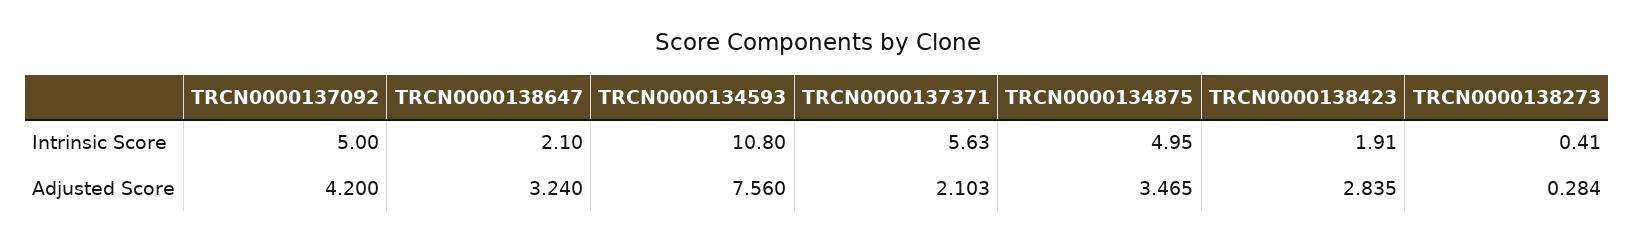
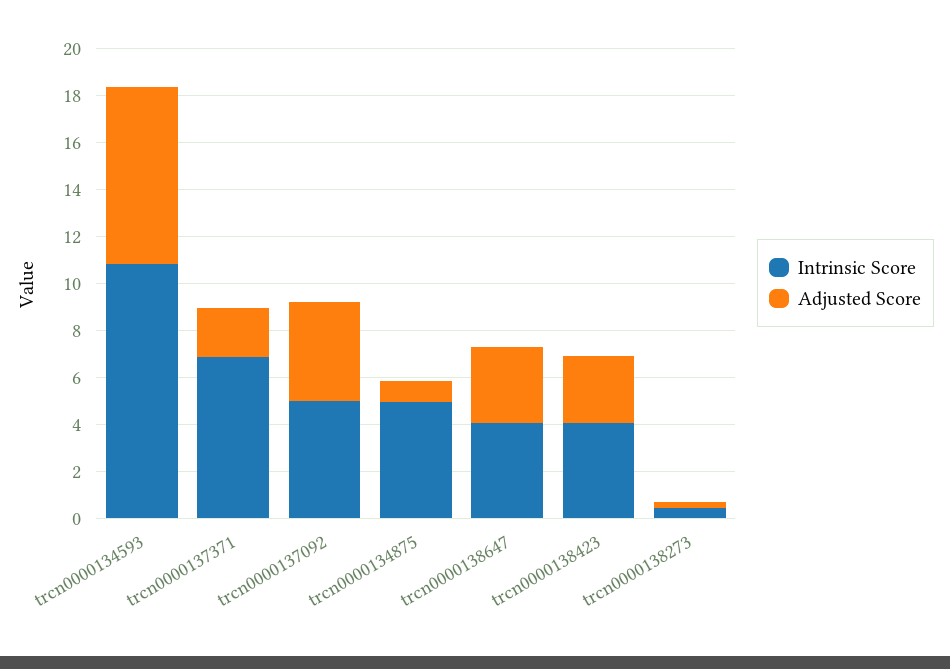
  {
    "Intrinsic Score": {
      "TRCN0000137092": 5,
-     "TRCN0000138647": 2.1,
+     "TRCN0000138647": 4,
      "TRCN0000134593": 10.8,
-     "TRCN0000137371": 5.63,
+     "TRCN0000137371": 7,
      "TRCN0000134875": 4.95,
-     "TRCN0000138423": 1.91,
+     "TRCN0000138423": 4,
      "TRCN0000138273": 0.41
    },
    "Adjusted Score": {
      "TRCN0000137092": 4.2,
      "TRCN0000138647": 3.24,
      "TRCN0000134593": 7.56,
      "TRCN0000137371": 2.103,
-     "TRCN0000134875": 3.465,
+     "TRCN0000134875": 1,
      "TRCN0000138423": 2.835,
      "TRCN0000138273": 0.284
    }
  }

